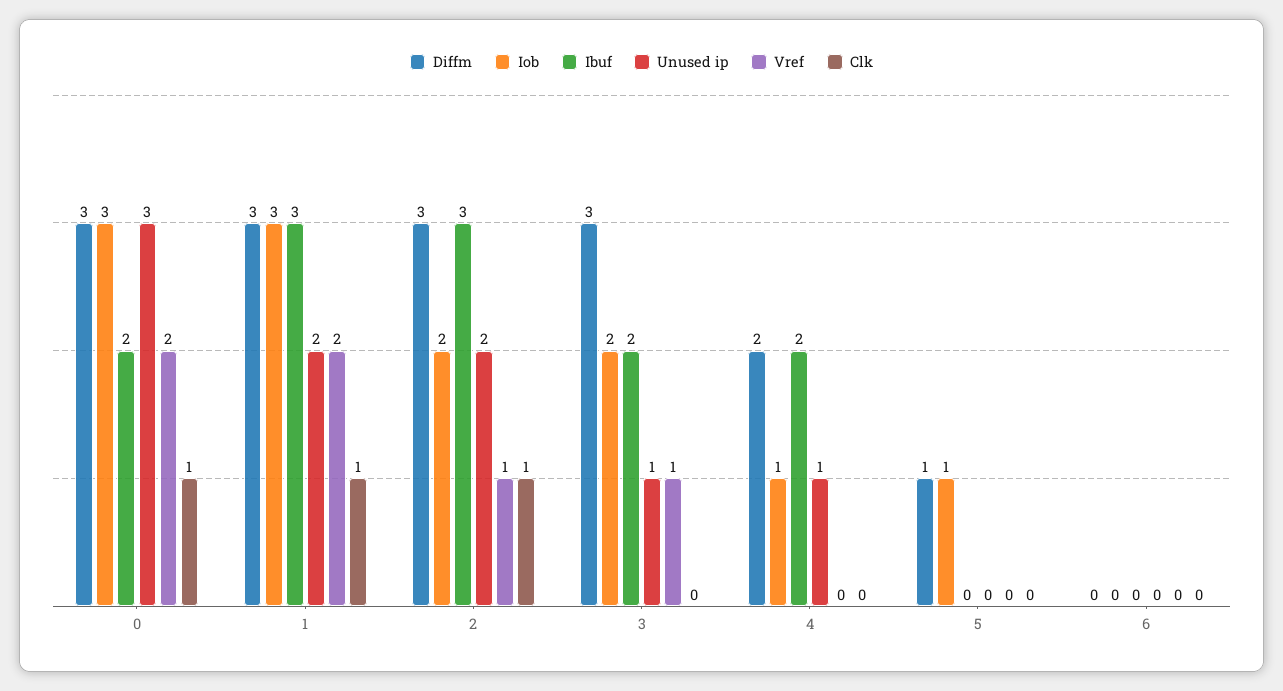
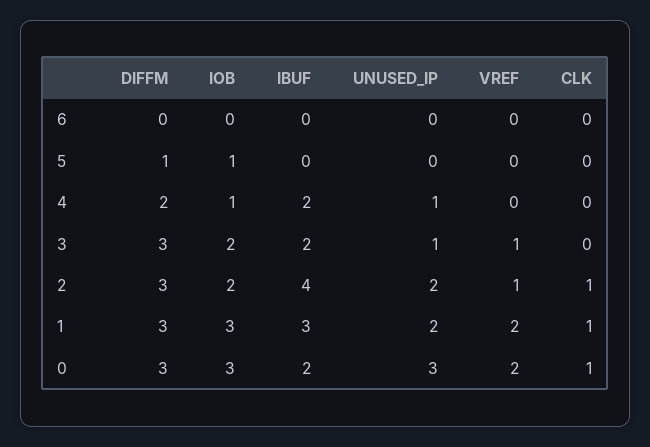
  {
    "Diffm": {
      "0": 3,
      "1": 3,
      "2": 3,
      "3": 3,
      "4": 2,
      "5": 1,
      "6": 0
    },
    "Iob": {
      "0": 3,
      "1": 3,
      "2": 2,
      "3": 2,
      "4": 1,
      "5": 1,
      "6": 0
    },
    "Ibuf": {
      "0": 2,
      "1": 3,
-     "2": 3,
+     "2": 4,
      "3": 2,
      "4": 2,
      "5": 0,
      "6": 0
    },
    "Unused ip": {
      "0": 3,
      "1": 2,
      "2": 2,
      "3": 1,
      "4": 1,
      "5": 0,
      "6": 0
    },
    "Vref": {
      "0": 2,
      "1": 2,
      "2": 1,
      "3": 1,
      "4": 0,
      "5": 0,
      "6": 0
    },
    "Clk": {
      "0": 1,
      "1": 1,
      "2": 1,
      "3": 0,
      "4": 0,
      "5": 0,
      "6": 0
    }
  }

